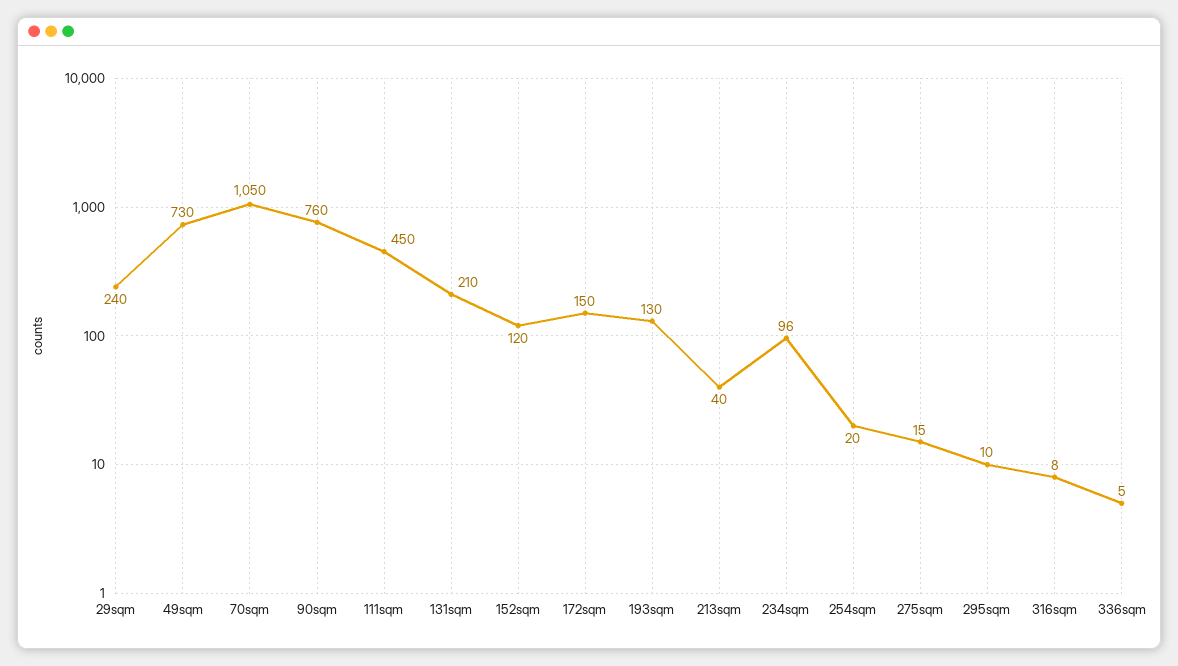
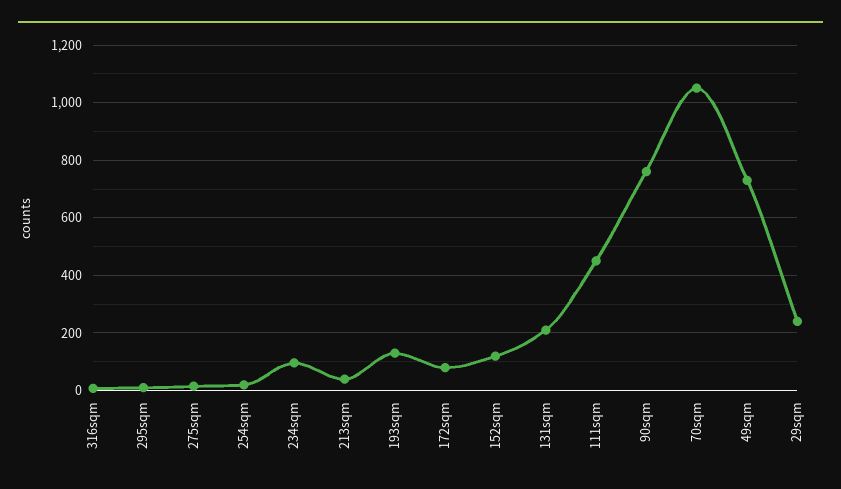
  {
    "29sqm": 240,
    "49sqm": 730,
    "70sqm": 1050,
    "90sqm": 760,
    "111sqm": 450,
    "131sqm": 210,
    "152sqm": 120,
-   "172sqm": 150,
+   "172sqm": 75,
    "193sqm": 130,
    "213sqm": 40,
    "234sqm": 96,
    "254sqm": 20,
    "275sqm": 15,
    "295sqm": 10,
-   "316sqm": 8,
+   "316sqm": 8
-   "336sqm": 5
  }

